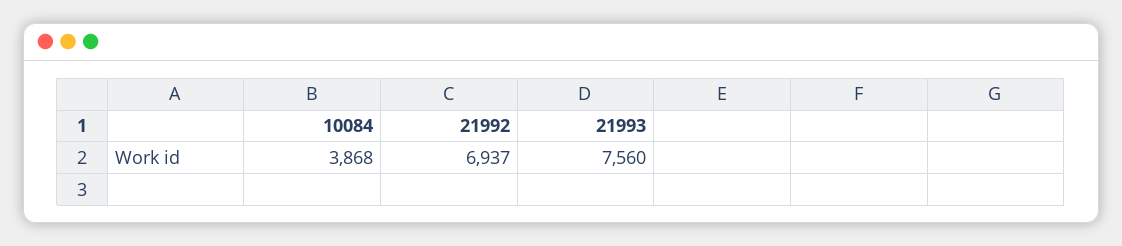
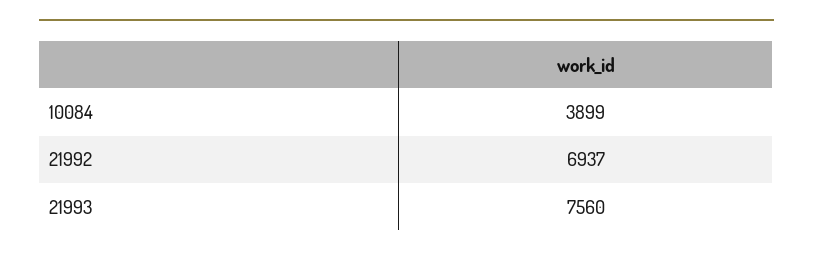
  {
-   "10084": 3868,
+   "10084": 3899,
    "21992": 6937,
    "21993": 7560
  }

